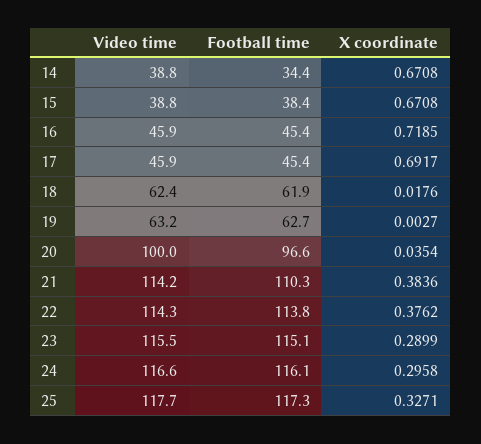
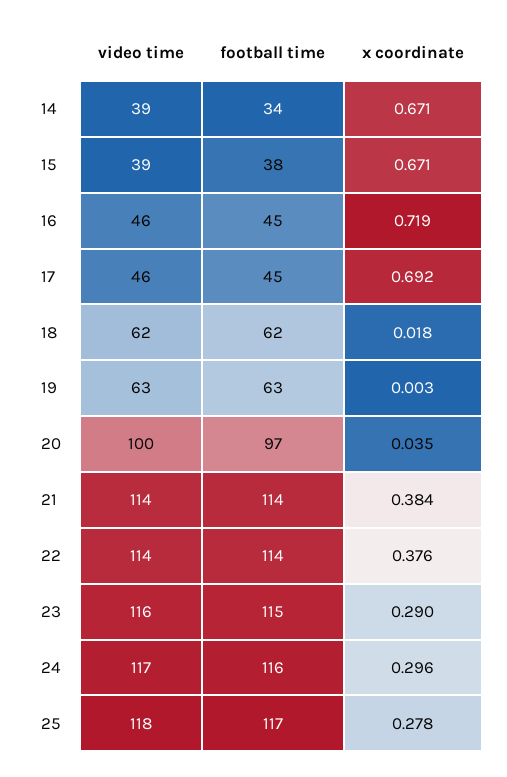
  {
    "Video time": {
      "14": 38.8,
      "15": 38.8,
      "16": 45.9,
      "17": 45.9,
      "18": 62.4,
      "19": 63.2,
      "20": 100,
      "21": 114.2,
      "22": 114.3,
      "23": 115.5,
      "24": 116.6,
      "25": 117.7
    },
    "Football time": {
      "14": 34.4,
      "15": 38.4,
      "16": 45.4,
      "17": 45.4,
      "18": 61.9,
      "19": 62.7,
      "20": 96.6,
-     "21": 110.3,
+     "21": 114,
      "22": 113.8,
      "23": 115.1,
      "24": 116.1,
      "25": 117.3
    },
    "X coordinate": {
      "14": 0.6708,
      "15": 0.6708,
      "16": 0.7185,
      "17": 0.6917,
      "18": 0.0176,
      "19": 0.0027,
      "20": 0.0354,
      "21": 0.3836,
      "22": 0.3762,
      "23": 0.2899,
      "24": 0.2958,
-     "25": 0.3271
+     "25": 0.278
    }
  }

